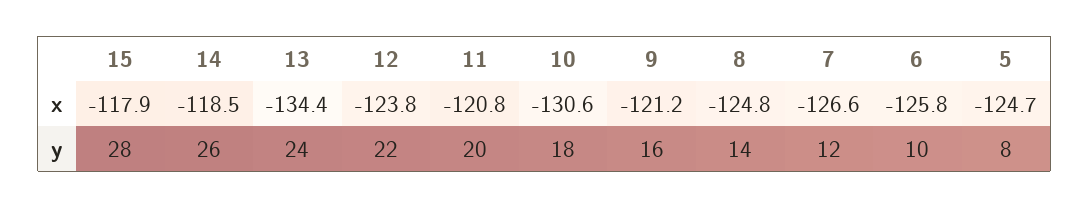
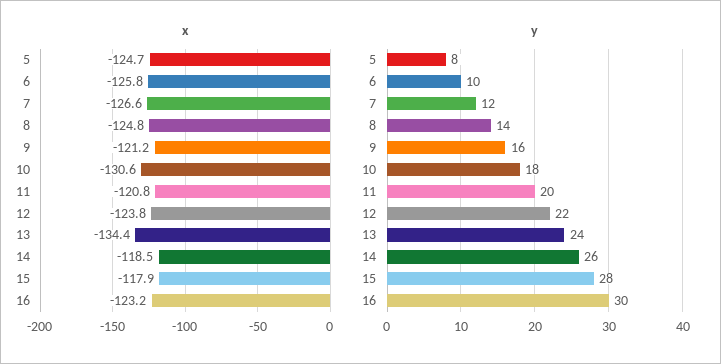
  {
    "x": {
      "15": -117.9,
      "14": -118.5,
      "13": -134.4,
      "12": -123.8,
      "11": -120.8,
      "10": -130.6,
      "9": -121.2,
      "8": -124.8,
      "7": -126.6,
      "6": -125.8,
-     "5": -124.7
+     "5": -124.7,
+     "16": -123.2
    },
    "y": {
      "15": 28,
      "14": 26,
      "13": 24,
      "12": 22,
      "11": 20,
      "10": 18,
      "9": 16,
      "8": 14,
      "7": 12,
      "6": 10,
-     "5": 8
+     "5": 8,
+     "16": 30
    }
  }

